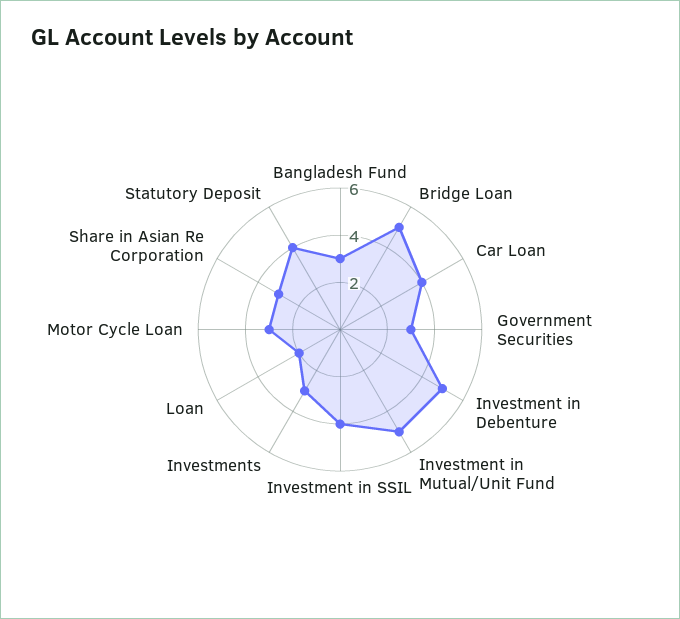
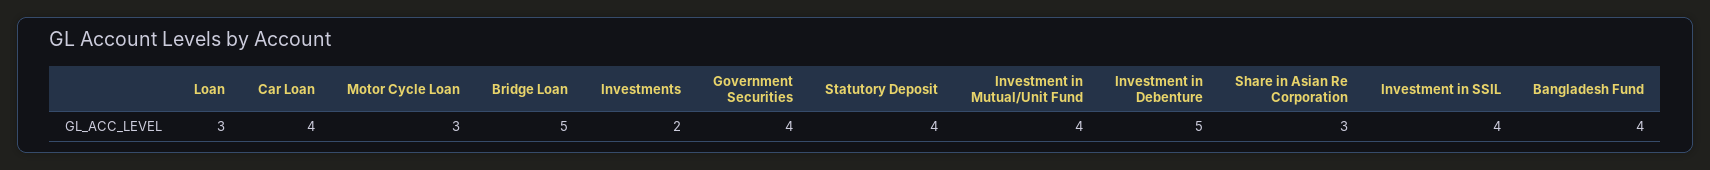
  {
-   "Bangladesh Fund": 3,
+   "Bangladesh Fund": 4,
    "Bridge Loan": 5,
    "Car Loan": 4,
-   "Government Securities": 3,
+   "Government Securities": 4,
    "Investment in Debenture": 5,
-   "Investment in Mutual/Unit Fund": 5,
+   "Investment in Mutual/Unit Fund": 4,
    "Investment in SSIL": 4,
-   "Investments": 3,
+   "Investments": 2,
-   "Loan": 2,
+   "Loan": 3,
    "Motor Cycle Loan": 3,
    "Share in Asian Re Corporation": 3,
    "Statutory Deposit": 4
  }

